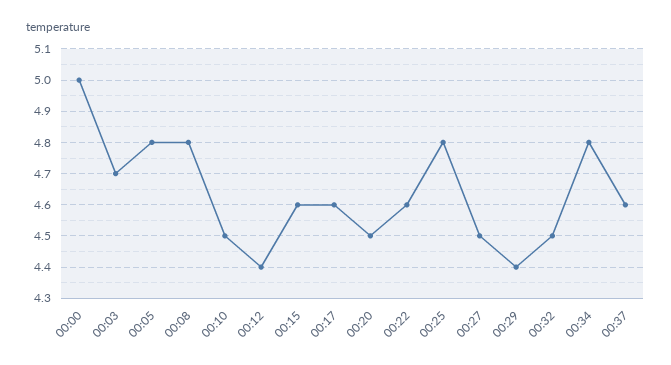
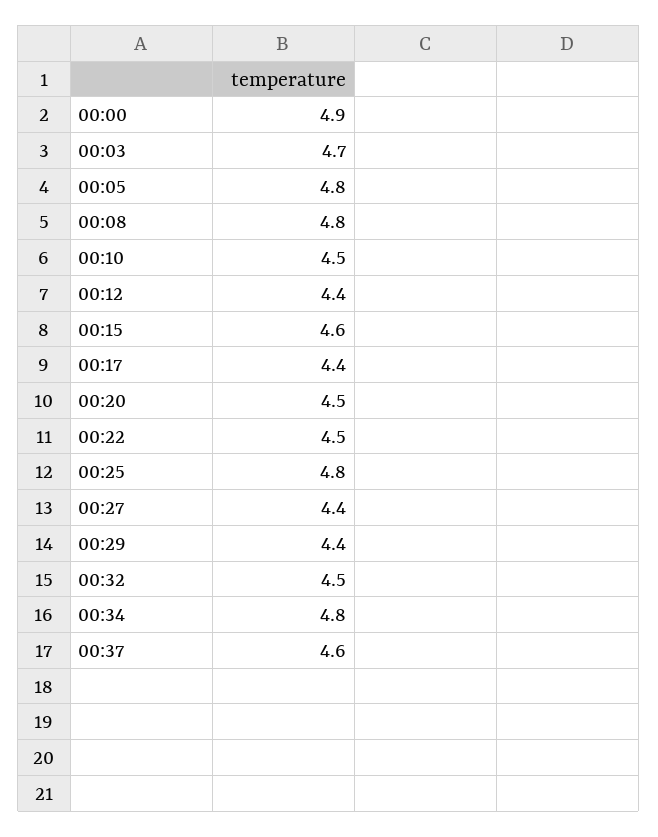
  {
-   "00:00": 5,
+   "00:00": 4.9,
    "00:03": 4.7,
    "00:05": 4.8,
    "00:08": 4.8,
    "00:10": 4.5,
    "00:12": 4.4,
    "00:15": 4.6,
-   "00:17": 4.6,
+   "00:17": 4.4,
    "00:20": 4.5,
-   "00:22": 4.6,
+   "00:22": 4.5,
    "00:25": 4.8,
-   "00:27": 4.5,
+   "00:27": 4.4,
    "00:29": 4.4,
    "00:32": 4.5,
    "00:34": 4.8,
    "00:37": 4.6
  }

